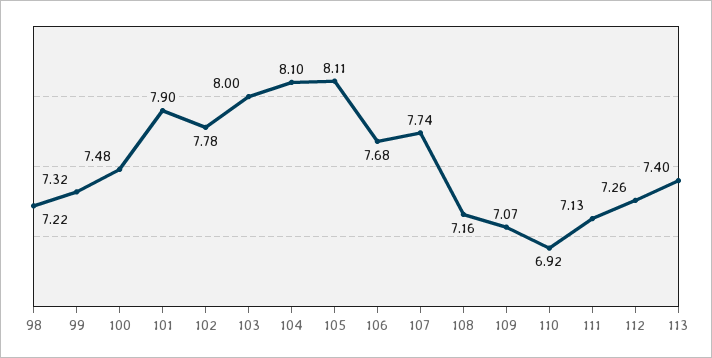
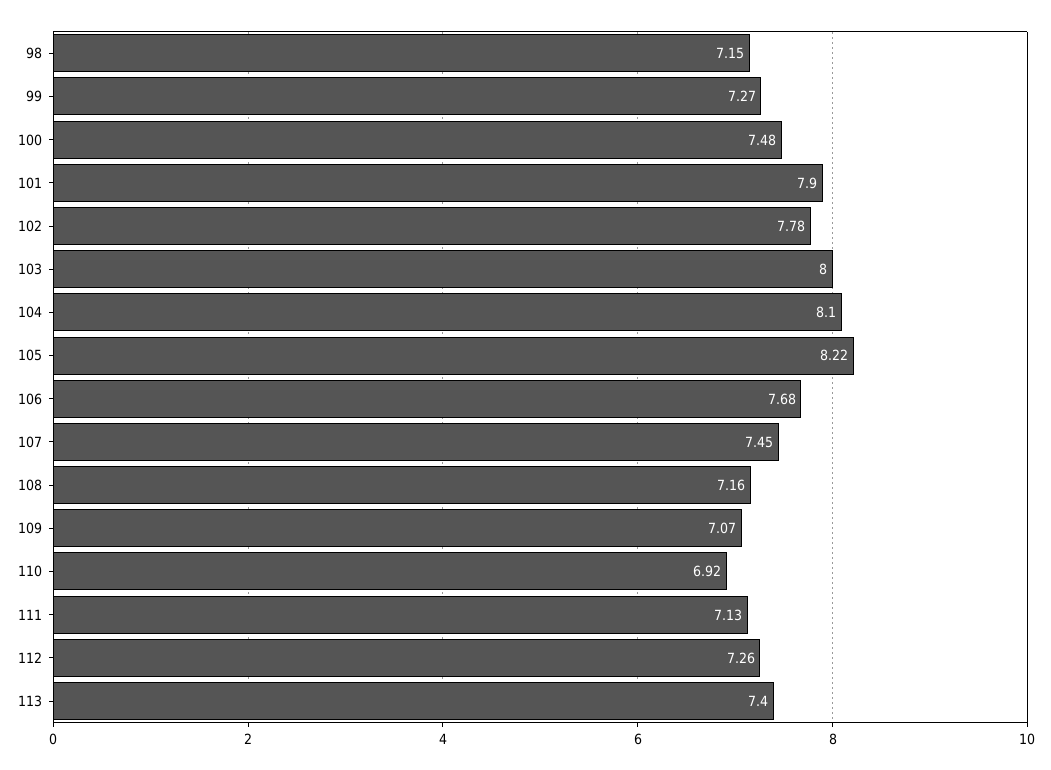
  {
-   "98": 7.22,
+   "98": 7.15,
-   "99": 7.32,
+   "99": 7.27,
    "100": 7.48,
    "101": 7.9,
    "102": 7.78,
    "103": 8,
    "104": 8.1,
-   "105": 8.11,
+   "105": 8.22,
    "106": 7.68,
-   "107": 7.74,
+   "107": 7.45,
    "108": 7.16,
    "109": 7.07,
    "110": 6.92,
    "111": 7.13,
    "112": 7.26,
    "113": 7.4
  }

